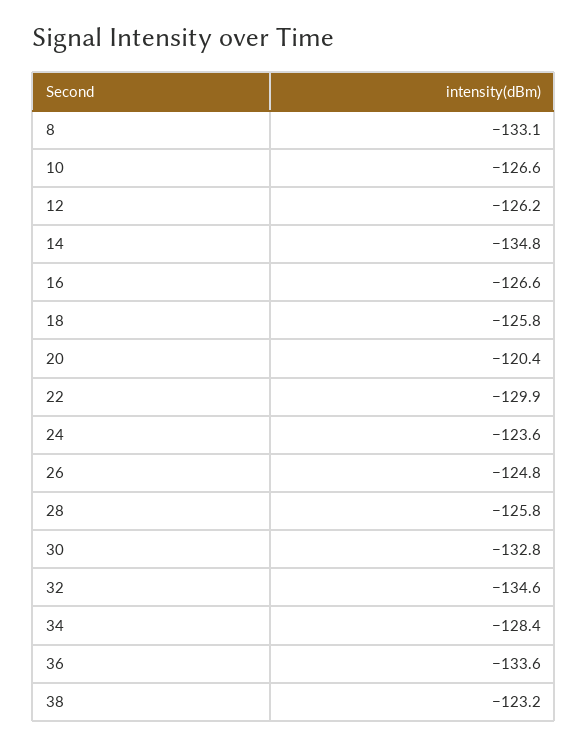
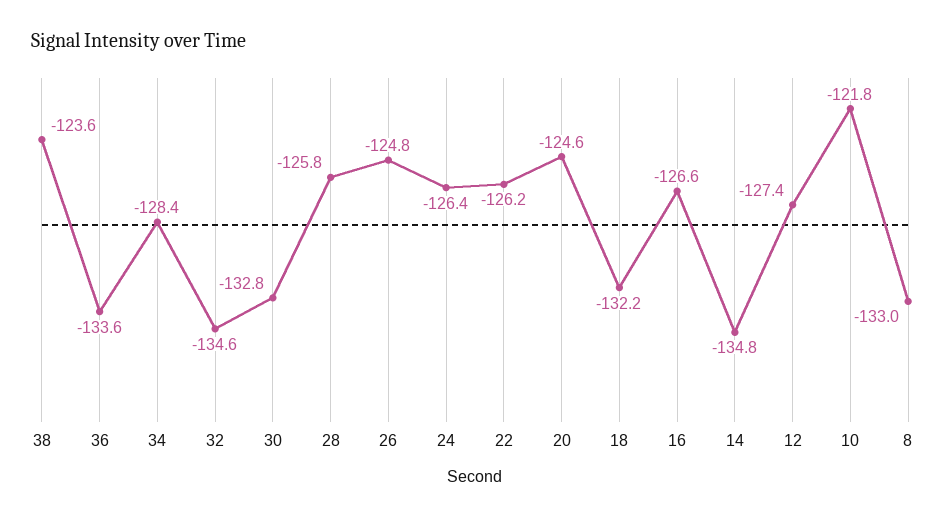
  {
-   "8": -133.1,
+   "8": -133,
-   "10": -126.6,
+   "10": -121.8,
-   "12": -126.2,
+   "12": -127.4,
    "14": -134.8,
    "16": -126.6,
-   "18": -125.8,
+   "18": -132.2,
-   "20": -120.4,
+   "20": -124.6,
-   "22": -129.9,
+   "22": -126.2,
-   "24": -123.6,
+   "24": -126.4,
    "26": -124.8,
    "28": -125.8,
    "30": -132.8,
    "32": -134.6,
    "34": -128.4,
    "36": -133.6,
-   "38": -123.2
+   "38": -123.6
  }

